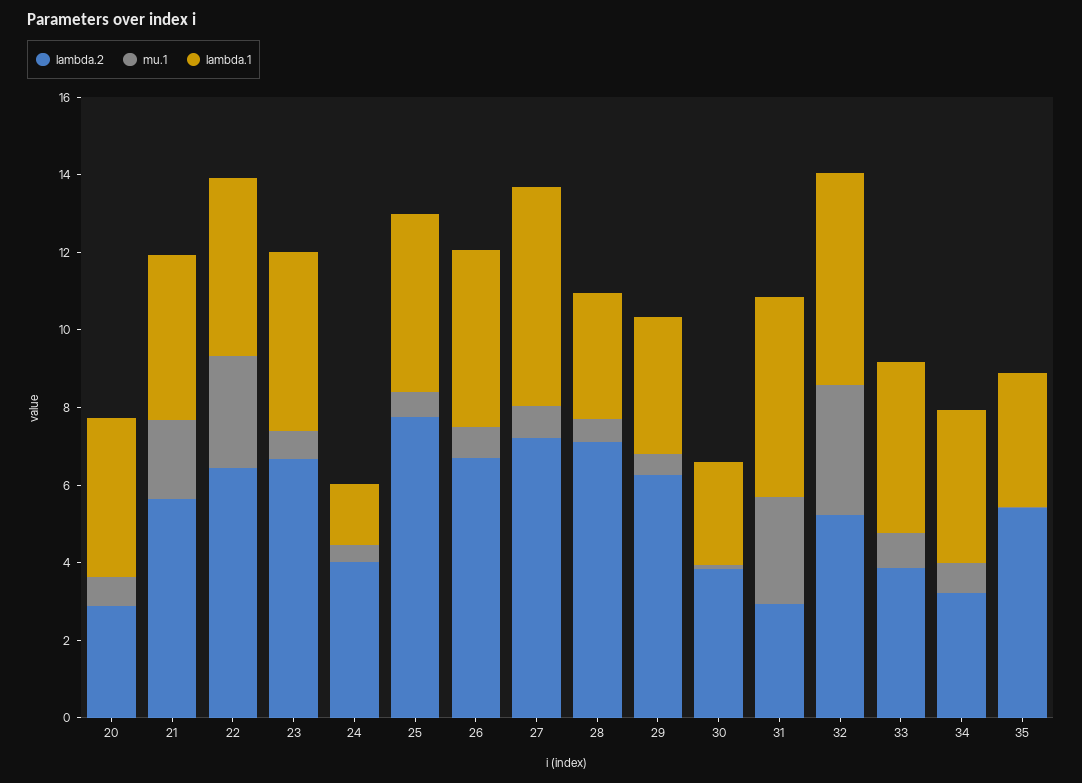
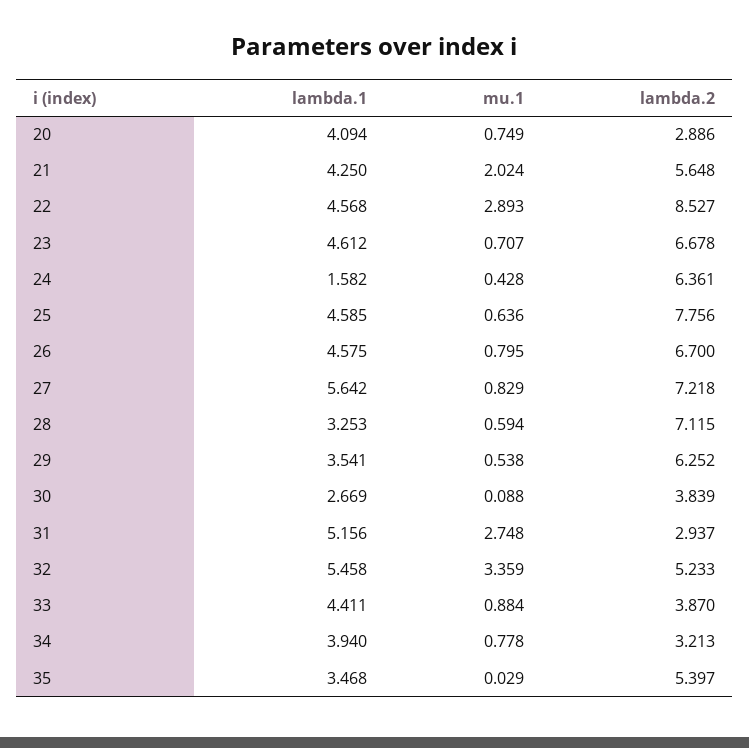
  {
    "lambda.2": {
      "20": 2.886,
      "21": 5.648,
-     "22": 6.5,
+     "22": 8.527,
      "23": 6.678,
-     "24": 4,
+     "24": 6.361,
      "25": 7.756,
      "26": 6.7,
      "27": 7.218,
      "28": 7.115,
      "29": 6.252,
      "30": 3.839,
      "31": 2.937,
      "32": 5.233,
      "33": 3.87,
      "34": 3.213,
      "35": 5.397
    },
    "mu.1": {
      "20": 0.749,
      "21": 2.024,
      "22": 2.893,
      "23": 0.707,
      "24": 0.428,
      "25": 0.636,
      "26": 0.795,
      "27": 0.829,
      "28": 0.594,
      "29": 0.538,
      "30": 0.088,
      "31": 2.748,
      "32": 3.359,
      "33": 0.884,
      "34": 0.778,
      "35": 0.029
    },
    "lambda.1": {
      "20": 4.094,
      "21": 4.25,
      "22": 4.568,
      "23": 4.612,
      "24": 1.582,
      "25": 4.585,
      "26": 4.575,
      "27": 5.642,
      "28": 3.253,
      "29": 3.541,
      "30": 2.669,
      "31": 5.156,
      "32": 5.458,
      "33": 4.411,
      "34": 3.94,
      "35": 3.468
    }
  }

